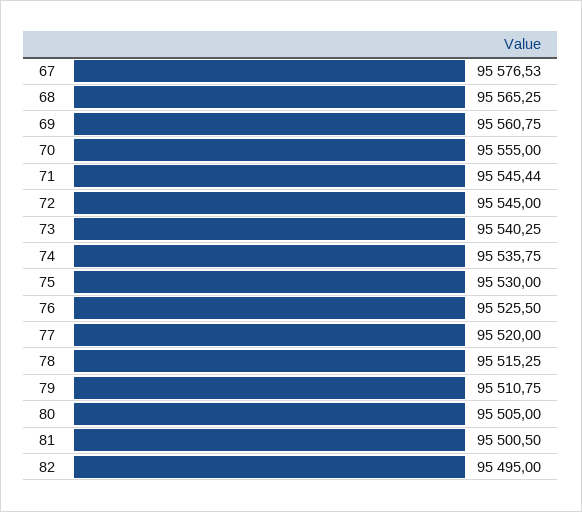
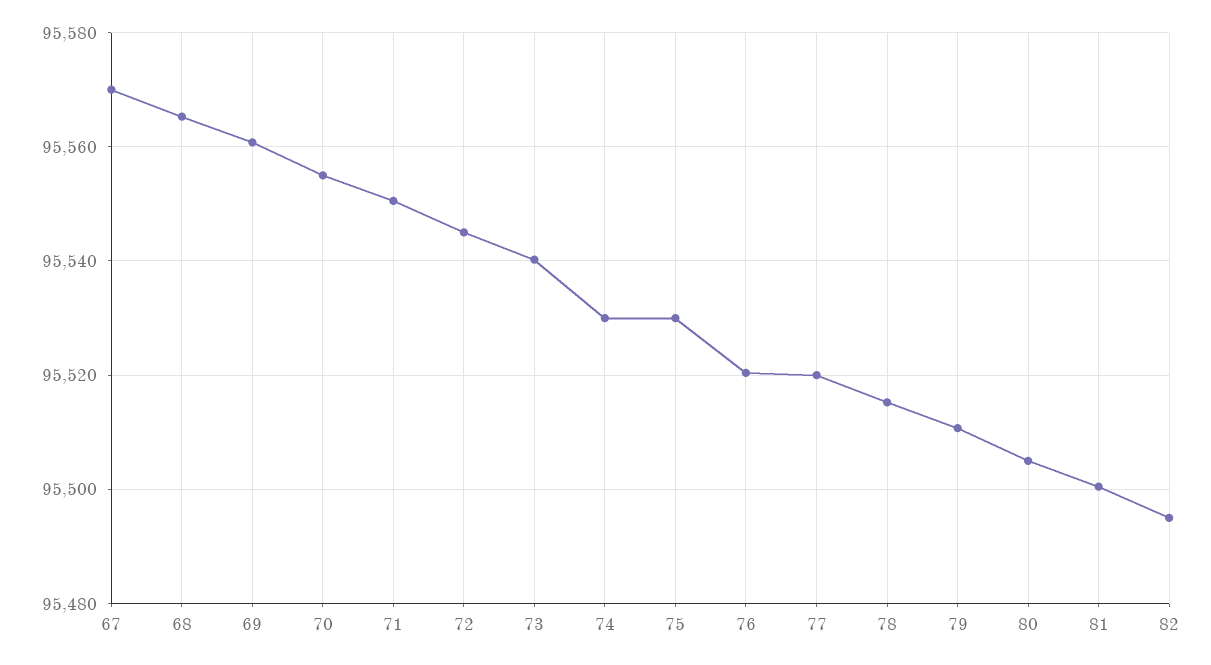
  {
-   "67": 95576.53,
+   "67": 95570,
    "68": 95565.25,
    "69": 95560.75,
    "70": 95555,
-   "71": 95545.44,
+   "71": 95550,
    "72": 95545,
    "73": 95540.25,
-   "74": 95535.75,
+   "74": 95530,
    "75": 95530,
-   "76": 95525.5,
+   "76": 95520,
    "77": 95520,
    "78": 95515.25,
    "79": 95510.75,
    "80": 95505,
    "81": 95500.5,
    "82": 95495
  }

